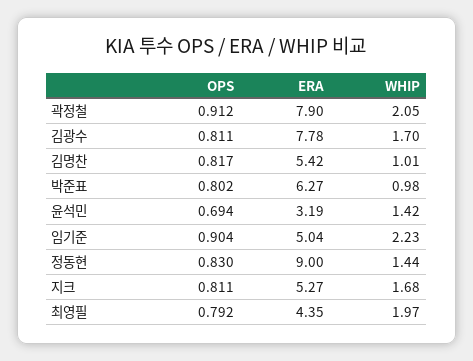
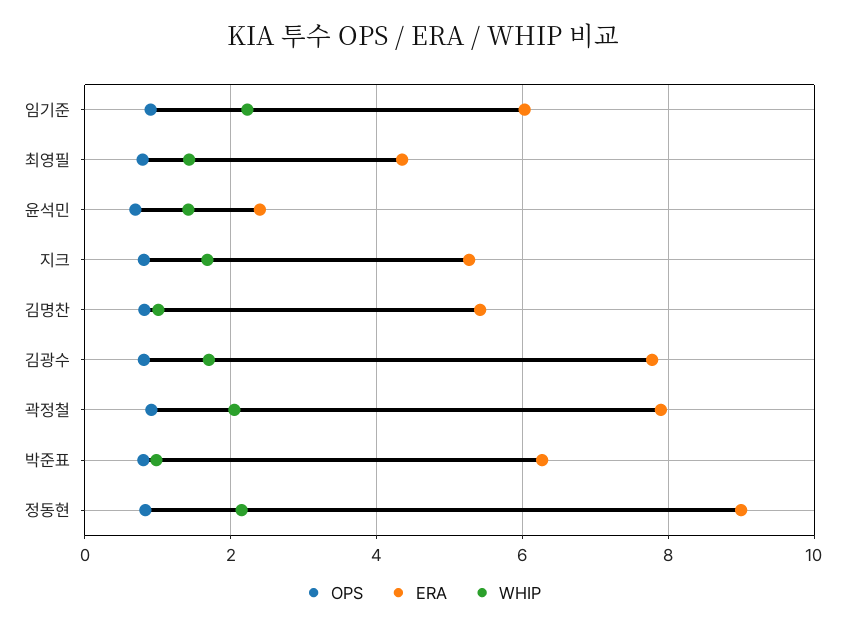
  {
    "OPS": {
      "곽정철": 0.912,
      "김광수": 0.811,
      "김명찬": 0.817,
      "박준표": 0.802,
      "윤석민": 0.694,
      "임기준": 0.904,
      "정동현": 0.83,
      "지크": 0.811,
      "최영필": 0.792
    },
    "ERA": {
      "곽정철": 7.9,
      "김광수": 7.78,
      "김명찬": 5.42,
      "박준표": 6.27,
-     "윤석민": 3.19,
+     "윤석민": 2.4,
-     "임기준": 5.04,
+     "임기준": 6,
      "정동현": 9,
      "지크": 5.27,
      "최영필": 4.35
    },
    "WHIP": {
      "곽정철": 2.05,
      "김광수": 1.7,
      "김명찬": 1.01,
      "박준표": 0.98,
      "윤석민": 1.42,
      "임기준": 2.23,
-     "정동현": 1.44,
+     "정동현": 2.2,
      "지크": 1.68,
-     "최영필": 1.97
+     "최영필": 1.4
    }
  }

